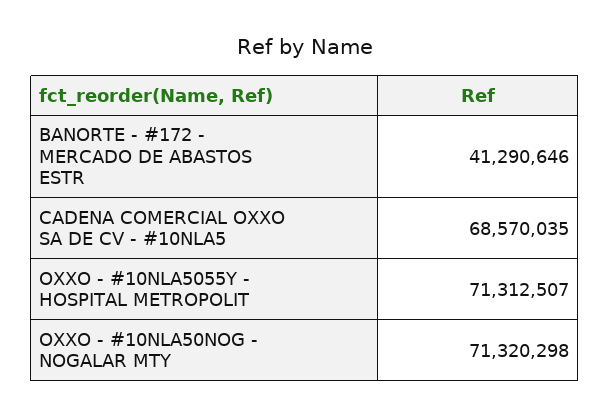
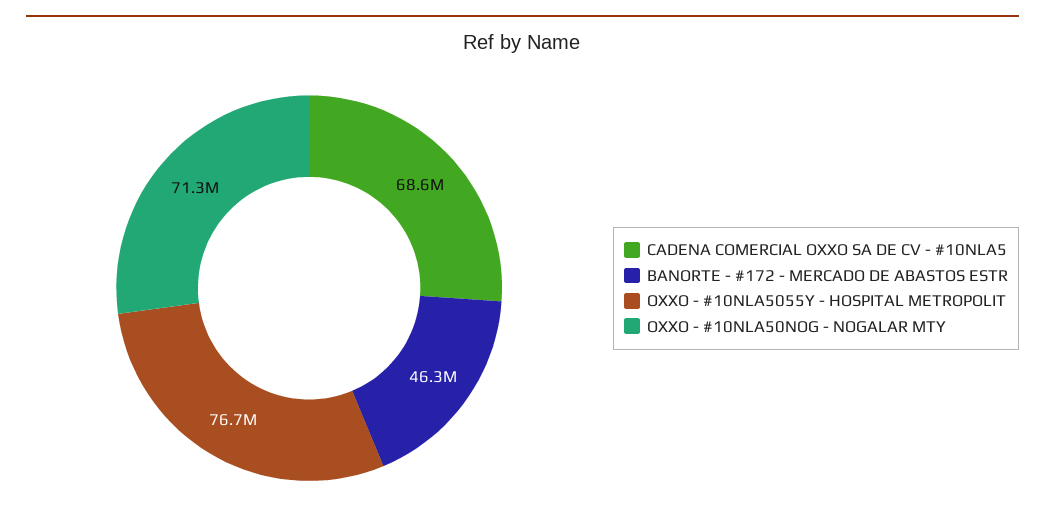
  {
-   "BANORTE - #172 - MERCADO DE ABASTOS ESTR": 41290646,
+   "BANORTE - #172 - MERCADO DE ABASTOS ESTR": 46300000,
    "CADENA COMERCIAL OXXO SA DE CV - #10NLA5": 68570035,
-   "OXXO - #10NLA5055Y - HOSPITAL METROPOLIT": 71312507,
+   "OXXO - #10NLA5055Y - HOSPITAL METROPOLIT": 76700000,
    "OXXO - #10NLA50NOG - NOGALAR MTY": 71320298
  }

